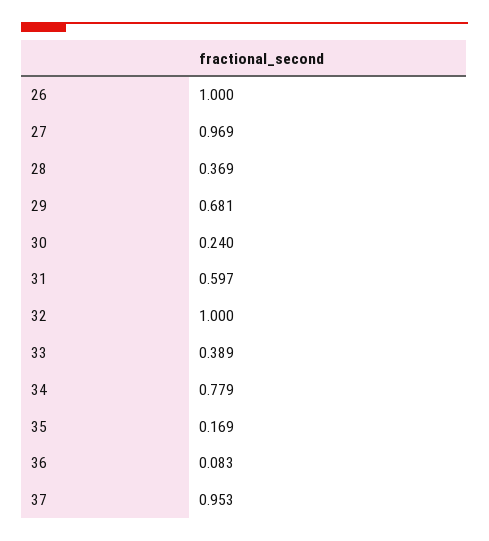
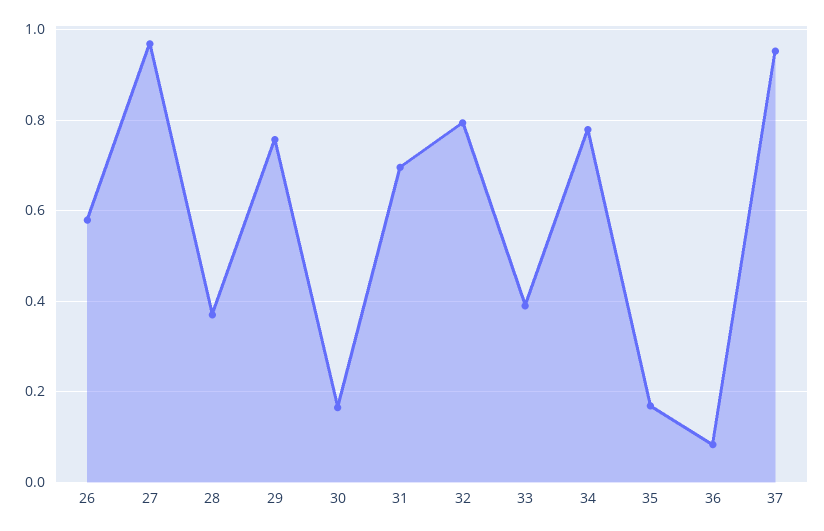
  {
-   "26": 1,
+   "26": 0.58,
    "27": 0.969,
    "28": 0.369,
-   "29": 0.681,
+   "29": 0.76,
-   "30": 0.24,
+   "30": 0.16,
-   "31": 0.597,
+   "31": 0.7,
-   "32": 1,
+   "32": 0.8,
    "33": 0.389,
    "34": 0.779,
    "35": 0.169,
    "36": 0.083,
    "37": 0.953
  }

